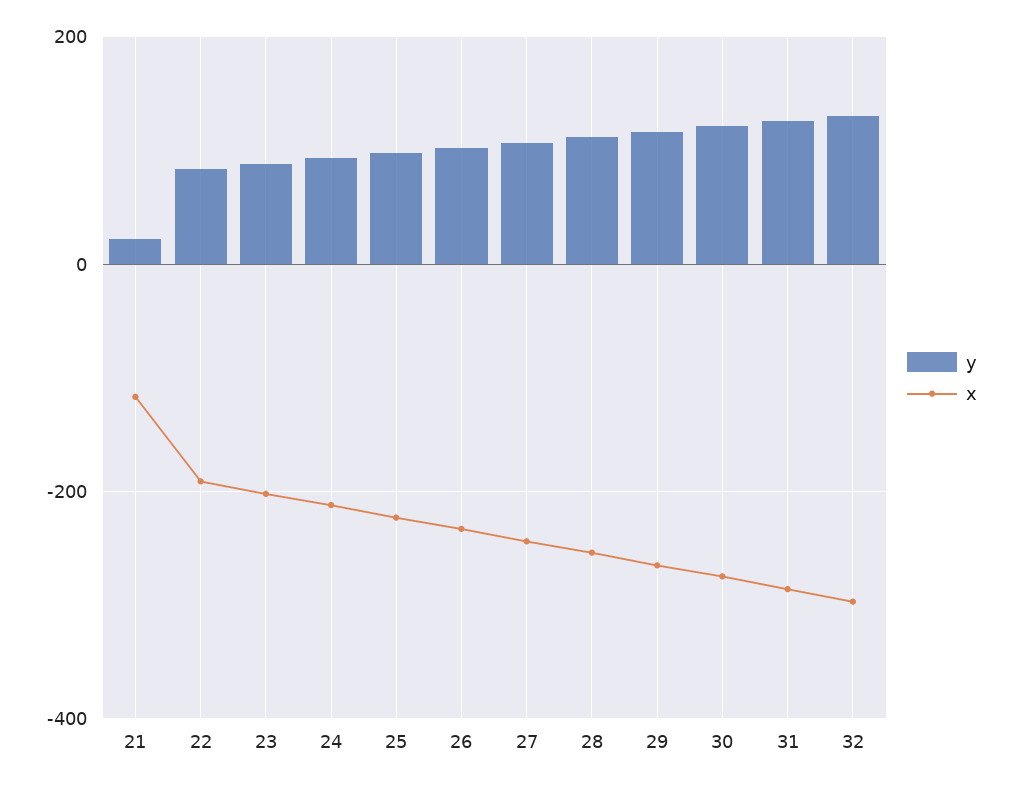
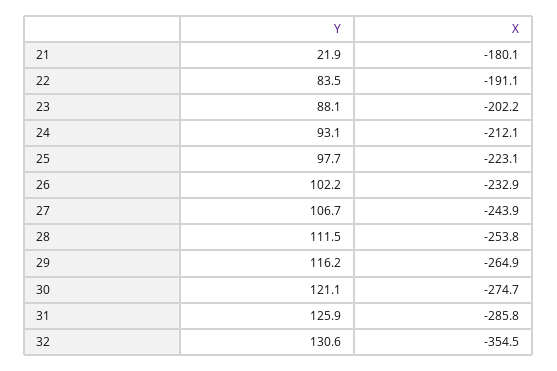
  {
    "y": {
      "21": 21.9,
      "22": 83.5,
      "23": 88.1,
      "24": 93.1,
      "25": 97.7,
      "26": 102.2,
      "27": 106.7,
      "28": 111.5,
      "29": 116.2,
      "30": 121.1,
      "31": 125.9,
      "32": 130.6
    },
    "x": {
-     "21": -120,
+     "21": -180.1,
      "22": -191.1,
      "23": -202.2,
      "24": -212.1,
      "25": -223.1,
      "26": -232.9,
      "27": -243.9,
      "28": -253.8,
      "29": -264.9,
      "30": -274.7,
      "31": -285.8,
-     "32": -300
+     "32": -354.5
    }
  }

